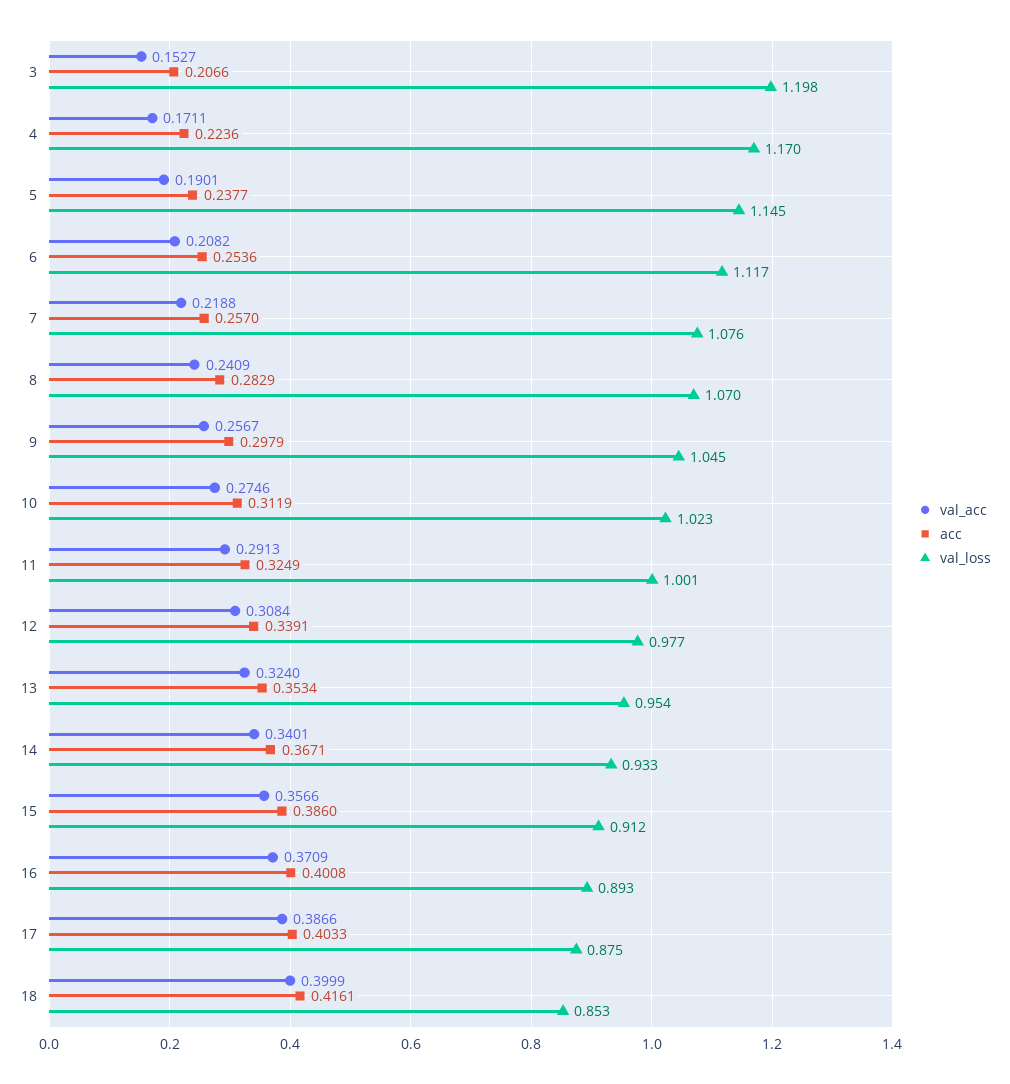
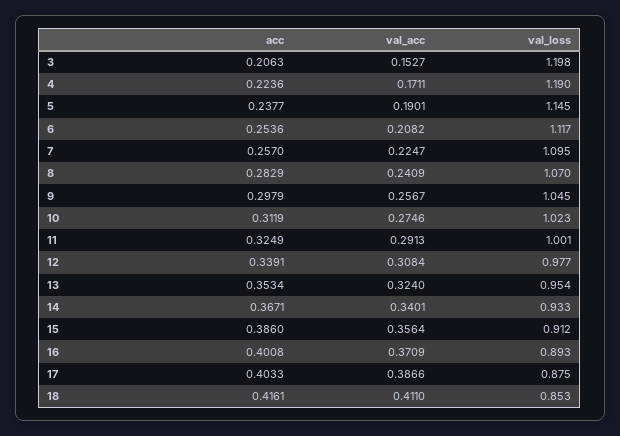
  {
    "val_acc": {
      "3": 0.1527,
      "4": 0.1711,
      "5": 0.1901,
      "6": 0.2082,
-     "7": 0.2188,
+     "7": 0.2247,
      "8": 0.2409,
      "9": 0.2567,
      "10": 0.2746,
      "11": 0.2913,
      "12": 0.3084,
      "13": 0.324,
      "14": 0.3401,
-     "15": 0.3566,
+     "15": 0.3564,
      "16": 0.3709,
      "17": 0.3866,
-     "18": 0.3999
+     "18": 0.411
    },
    "acc": {
-     "3": 0.2066,
+     "3": 0.2063,
      "4": 0.2236,
      "5": 0.2377,
      "6": 0.2536,
      "7": 0.257,
      "8": 0.2829,
      "9": 0.2979,
      "10": 0.3119,
      "11": 0.3249,
      "12": 0.3391,
      "13": 0.3534,
      "14": 0.3671,
      "15": 0.386,
      "16": 0.4008,
      "17": 0.4033,
      "18": 0.4161
    },
    "val_loss": {
      "3": 1.198,
-     "4": 1.17,
+     "4": 1.19,
      "5": 1.145,
      "6": 1.117,
-     "7": 1.076,
+     "7": 1.095,
      "8": 1.07,
      "9": 1.045,
      "10": 1.023,
      "11": 1.001,
      "12": 0.977,
      "13": 0.954,
      "14": 0.933,
      "15": 0.912,
      "16": 0.893,
      "17": 0.875,
      "18": 0.853
    }
  }

